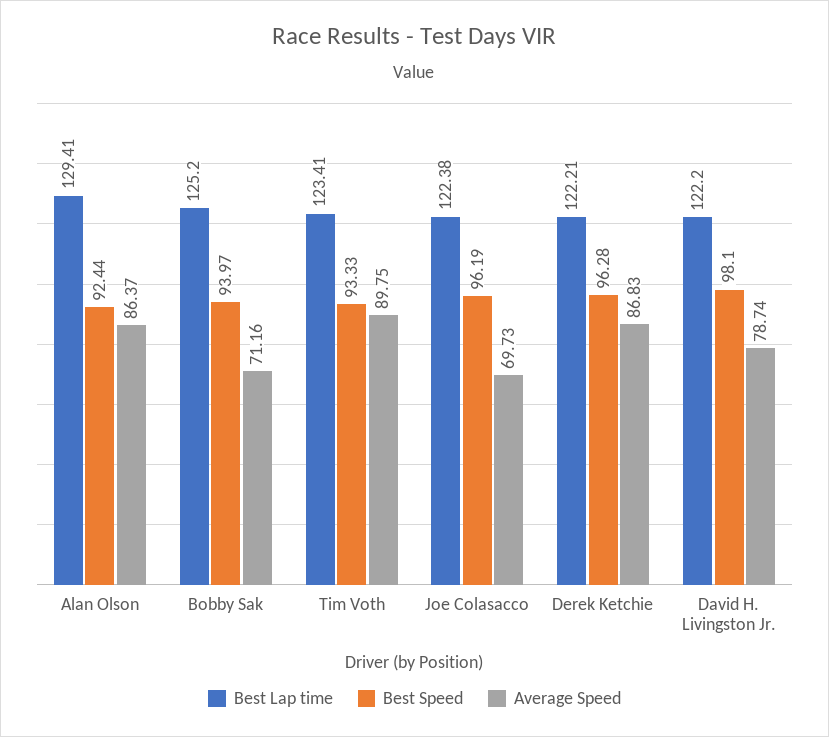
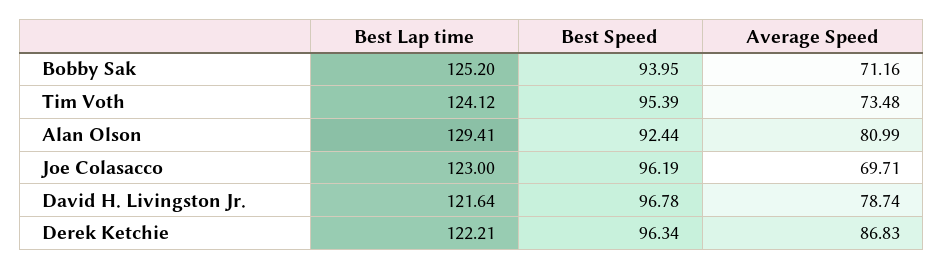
  {
    "Best Lap time": {
      "Alan Olson": 129.41,
      "Bobby Sak": 125.2,
-     "Tim Voth": 123.41,
+     "Tim Voth": 124.12,
-     "Joe Colasacco": 122.38,
+     "Joe Colasacco": 123,
      "Derek Ketchie": 122.21,
-     "David H. Livingston Jr.": 122.2
+     "David H. Livingston Jr.": 121.64
    },
    "Best Speed": {
      "Alan Olson": 92.44,
-     "Bobby Sak": 93.97,
+     "Bobby Sak": 93.95,
-     "Tim Voth": 93.33,
+     "Tim Voth": 95.39,
      "Joe Colasacco": 96.19,
-     "Derek Ketchie": 96.28,
+     "Derek Ketchie": 96.34,
-     "David H. Livingston Jr.": 98.1
+     "David H. Livingston Jr.": 96.78
    },
    "Average Speed": {
-     "Alan Olson": 86.37,
+     "Alan Olson": 80.99,
      "Bobby Sak": 71.16,
-     "Tim Voth": 89.75,
+     "Tim Voth": 73.48,
-     "Joe Colasacco": 69.73,
+     "Joe Colasacco": 69.71,
      "Derek Ketchie": 86.83,
      "David H. Livingston Jr.": 78.74
    }
  }

